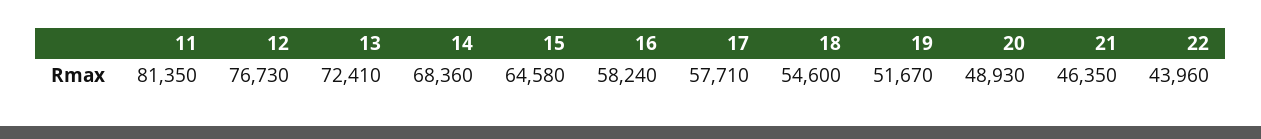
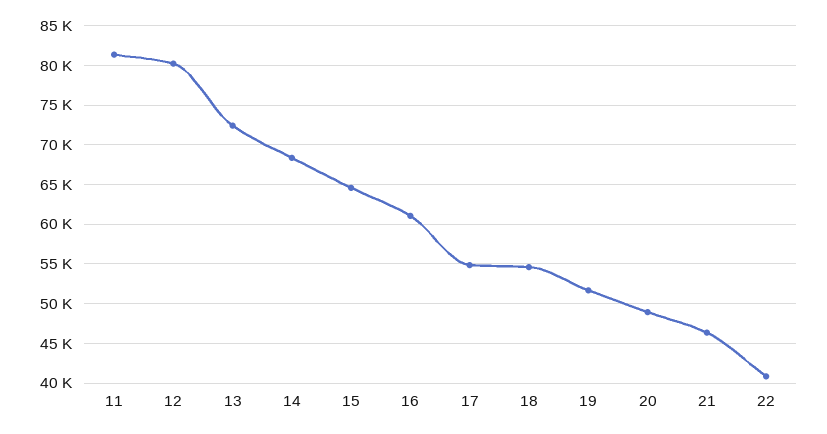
  {
    "11": 81350,
-   "12": 76730,
+   "12": 80000,
    "13": 72410,
    "14": 68360,
    "15": 64580,
-   "16": 58240,
+   "16": 61000,
-   "17": 57710,
+   "17": 55000,
    "18": 54600,
    "19": 51670,
    "20": 48930,
    "21": 46350,
-   "22": 43960
+   "22": 41000
  }

